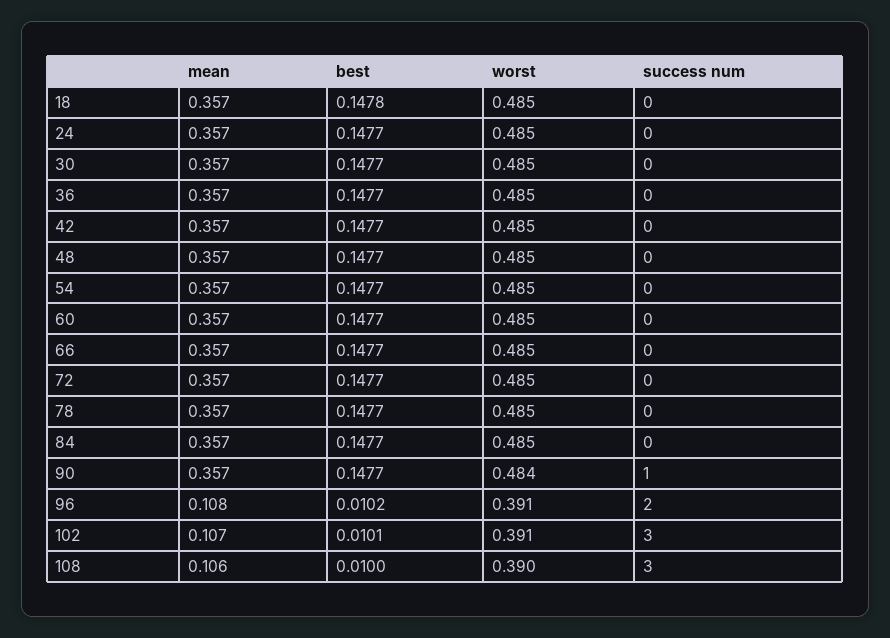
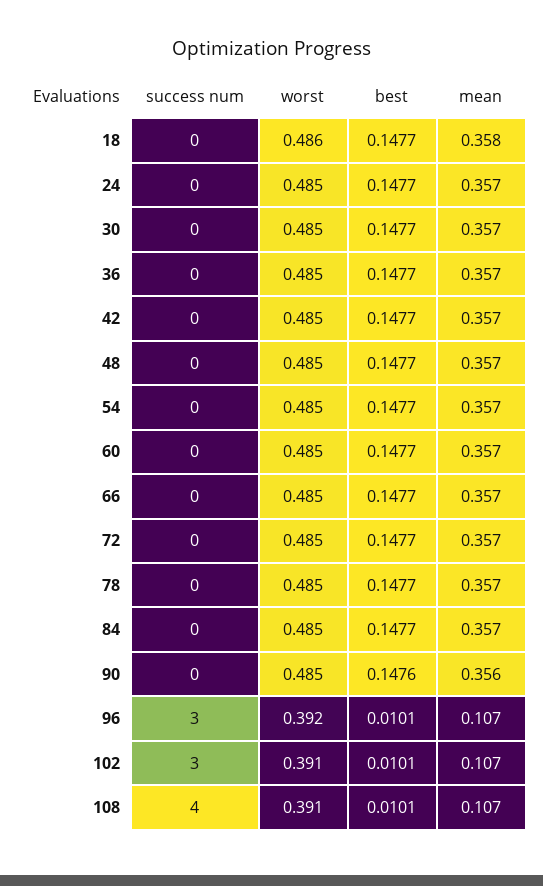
  {
    "mean": {
-     "18": 0.357,
+     "18": 0.358,
      "24": 0.357,
      "30": 0.357,
      "36": 0.357,
      "42": 0.357,
      "48": 0.357,
      "54": 0.357,
      "60": 0.357,
      "66": 0.357,
      "72": 0.357,
      "78": 0.357,
      "84": 0.357,
-     "90": 0.357,
+     "90": 0.356,
-     "96": 0.108,
+     "96": 0.107,
      "102": 0.107,
-     "108": 0.106
+     "108": 0.107
    },
    "best": {
-     "18": 0.1478,
+     "18": 0.1477,
      "24": 0.1477,
      "30": 0.1477,
      "36": 0.1477,
      "42": 0.1477,
      "48": 0.1477,
      "54": 0.1477,
      "60": 0.1477,
      "66": 0.1477,
      "72": 0.1477,
      "78": 0.1477,
      "84": 0.1477,
-     "90": 0.1477,
+     "90": 0.1476,
-     "96": 0.0102,
+     "96": 0.0101,
      "102": 0.0101,
-     "108": 0.01
+     "108": 0.0101
    },
    "worst": {
-     "18": 0.485,
+     "18": 0.486,
      "24": 0.485,
      "30": 0.485,
      "36": 0.485,
      "42": 0.485,
      "48": 0.485,
      "54": 0.485,
      "60": 0.485,
      "66": 0.485,
      "72": 0.485,
      "78": 0.485,
      "84": 0.485,
-     "90": 0.484,
+     "90": 0.485,
-     "96": 0.391,
+     "96": 0.392,
      "102": 0.391,
-     "108": 0.39
+     "108": 0.391
    },
    "success num": {
      "18": 0,
      "24": 0,
      "30": 0,
      "36": 0,
      "42": 0,
      "48": 0,
      "54": 0,
      "60": 0,
      "66": 0,
      "72": 0,
      "78": 0,
      "84": 0,
-     "90": 1,
+     "90": 0,
-     "96": 2,
+     "96": 3,
      "102": 3,
-     "108": 3
+     "108": 4
    }
  }

